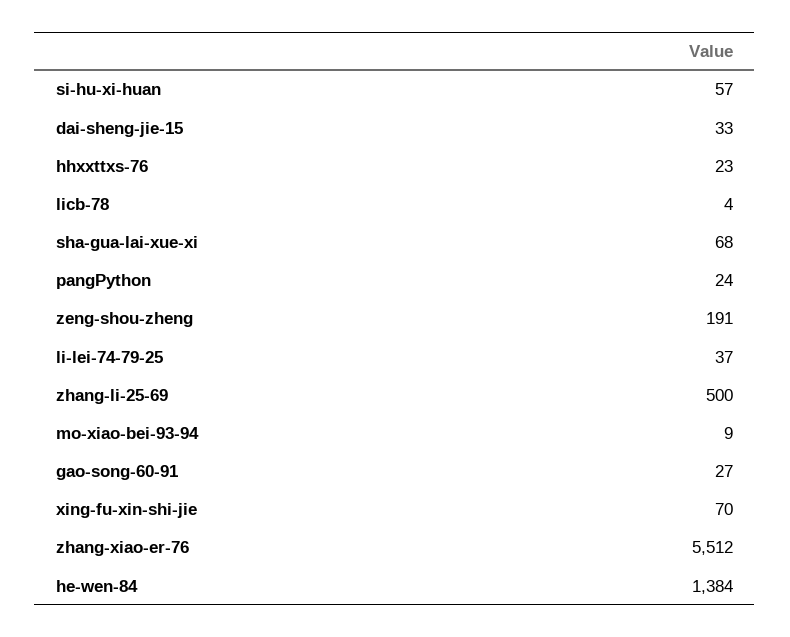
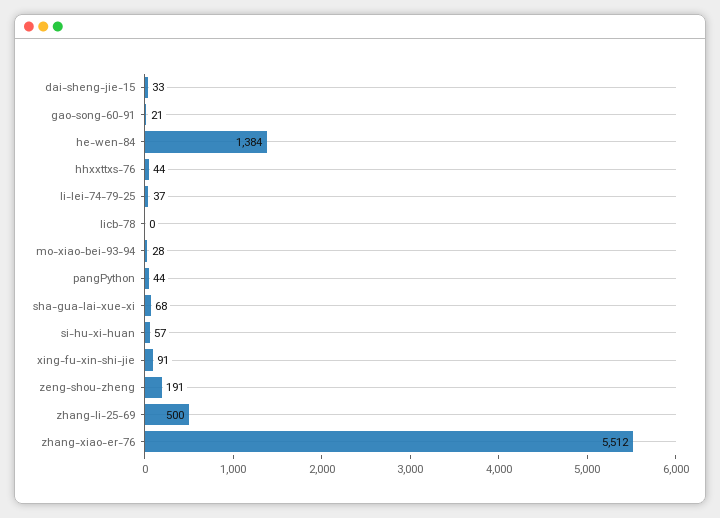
  {
    "si-hu-xi-huan": 57,
    "dai-sheng-jie-15": 33,
-   "hhxxttxs-76": 23,
+   "hhxxttxs-76": 44,
-   "licb-78": 4,
+   "licb-78": 0,
    "sha-gua-lai-xue-xi": 68,
-   "pangPython": 24,
+   "pangPython": 44,
    "zeng-shou-zheng": 191,
    "li-lei-74-79-25": 37,
    "zhang-li-25-69": 500,
-   "mo-xiao-bei-93-94": 9,
+   "mo-xiao-bei-93-94": 28,
-   "gao-song-60-91": 27,
+   "gao-song-60-91": 21,
-   "xing-fu-xin-shi-jie": 70,
+   "xing-fu-xin-shi-jie": 91,
    "zhang-xiao-er-76": 5512,
    "he-wen-84": 1384
  }

